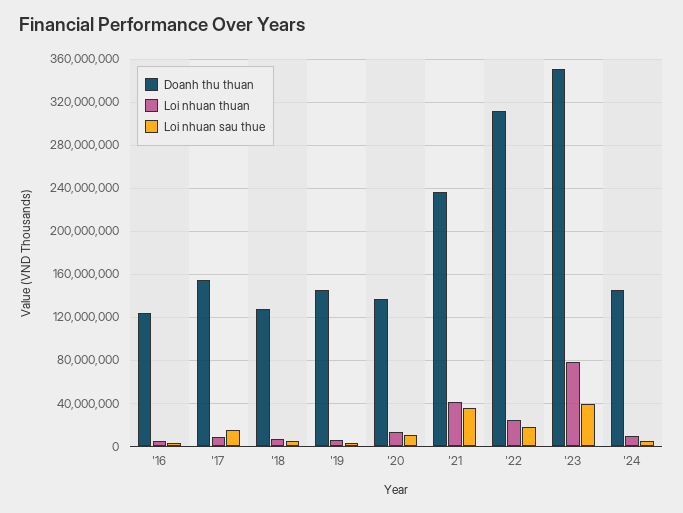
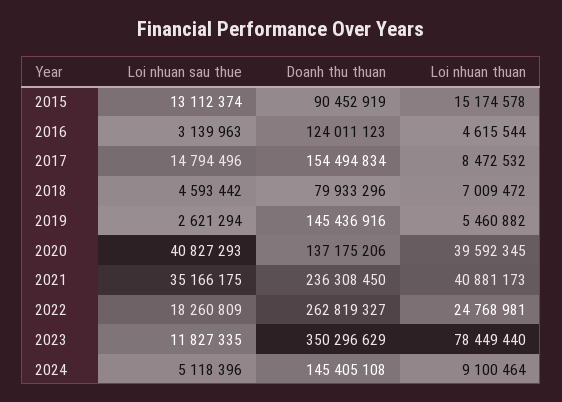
  {
    "Doanh thu thuan": {
      "'16": 124011123,
      "'17": 154494834,
-     "'18": 130000000,
+     "'18": 79933296,
      "'19": 145436916,
      "'20": 137175206,
      "'21": 236308450,
-     "'22": 310000000,
+     "'22": 262819327,
      "'23": 350296629,
-     "'24": 145405108
+     "'24": 145405108,
+     "2015": 90452919
    },
    "Loi nhuan thuan": {
      "'16": 4615544,
      "'17": 8472532,
      "'18": 7009472,
      "'19": 5460882,
-     "'20": 10000000,
+     "'20": 39592345,
      "'21": 40881173,
      "'22": 24768981,
      "'23": 78449440,
-     "'24": 9100464
+     "'24": 9100464,
+     "2015": 15174578
    },
    "Loi nhuan sau thue": {
      "'16": 3139963,
      "'17": 14794496,
      "'18": 4593442,
      "'19": 2621294,
-     "'20": 10000000,
+     "'20": 40827293,
      "'21": 35166175,
      "'22": 18260809,
-     "'23": 40000000,
+     "'23": 11827335,
-     "'24": 5118396
+     "'24": 5118396,
+     "2015": 13112374
    }
  }

